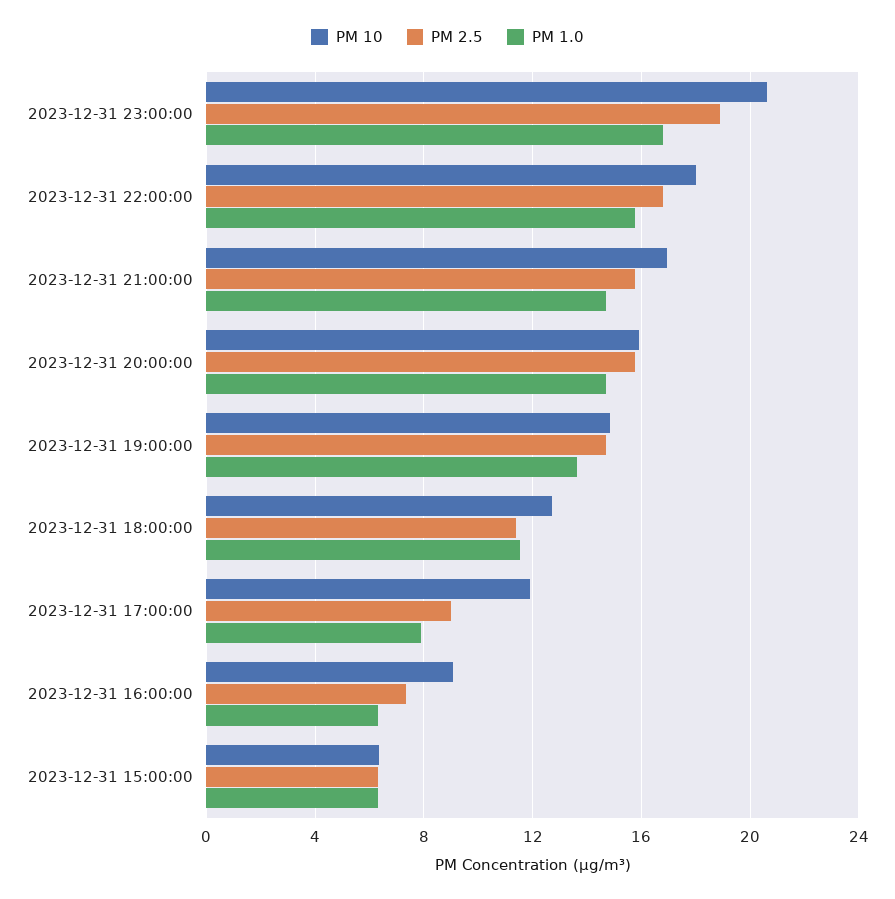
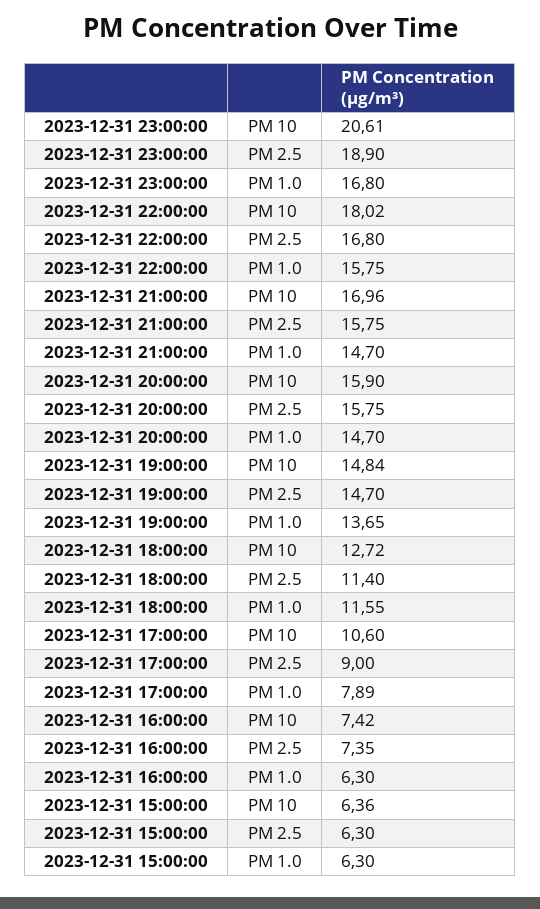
  {
    "PM 10": {
      "2023-12-31 23:00:00": 20.61,
      "2023-12-31 22:00:00": 18.02,
      "2023-12-31 21:00:00": 16.96,
      "2023-12-31 20:00:00": 15.9,
      "2023-12-31 19:00:00": 14.84,
      "2023-12-31 18:00:00": 12.72,
-     "2023-12-31 17:00:00": 12,
+     "2023-12-31 17:00:00": 10.6,
-     "2023-12-31 16:00:00": 9,
+     "2023-12-31 16:00:00": 7.42,
      "2023-12-31 15:00:00": 6.36
    },
    "PM 2.5": {
      "2023-12-31 23:00:00": 18.9,
      "2023-12-31 22:00:00": 16.8,
      "2023-12-31 21:00:00": 15.75,
      "2023-12-31 20:00:00": 15.75,
      "2023-12-31 19:00:00": 14.7,
      "2023-12-31 18:00:00": 11.4,
      "2023-12-31 17:00:00": 9,
      "2023-12-31 16:00:00": 7.35,
      "2023-12-31 15:00:00": 6.3
    },
    "PM 1.0": {
      "2023-12-31 23:00:00": 16.8,
      "2023-12-31 22:00:00": 15.75,
      "2023-12-31 21:00:00": 14.7,
      "2023-12-31 20:00:00": 14.7,
      "2023-12-31 19:00:00": 13.65,
      "2023-12-31 18:00:00": 11.55,
      "2023-12-31 17:00:00": 7.89,
      "2023-12-31 16:00:00": 6.3,
      "2023-12-31 15:00:00": 6.3
    }
  }

